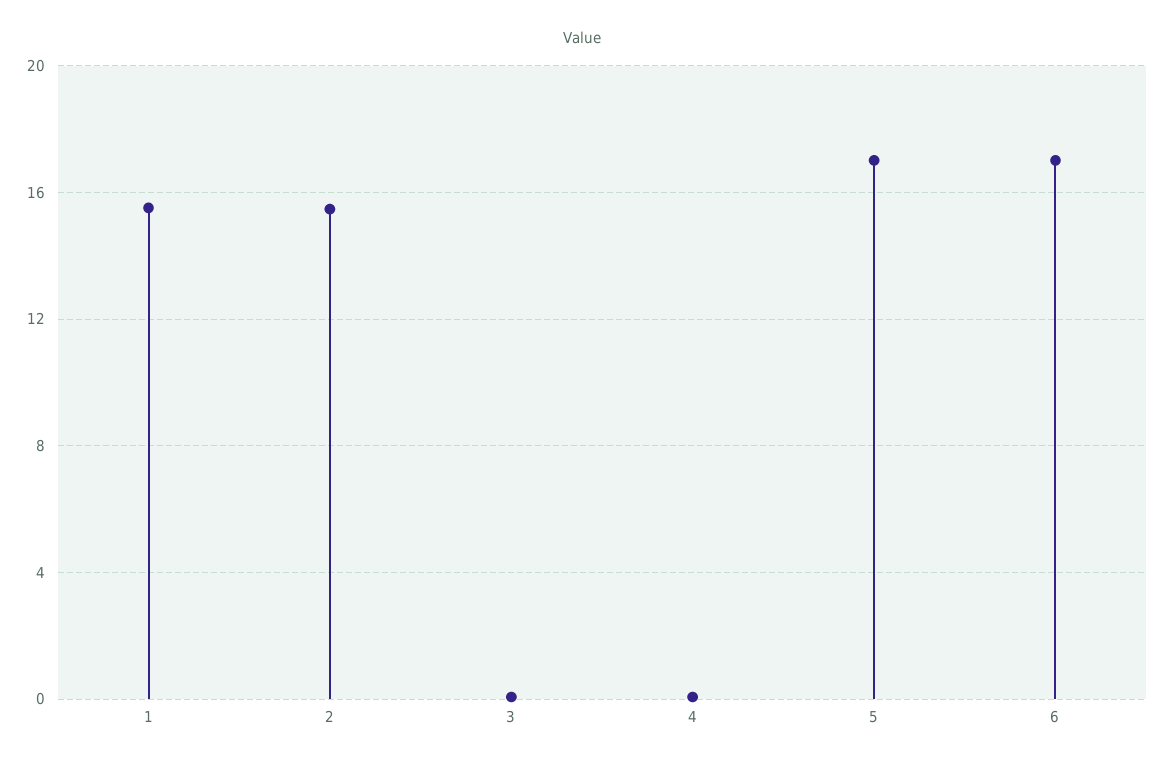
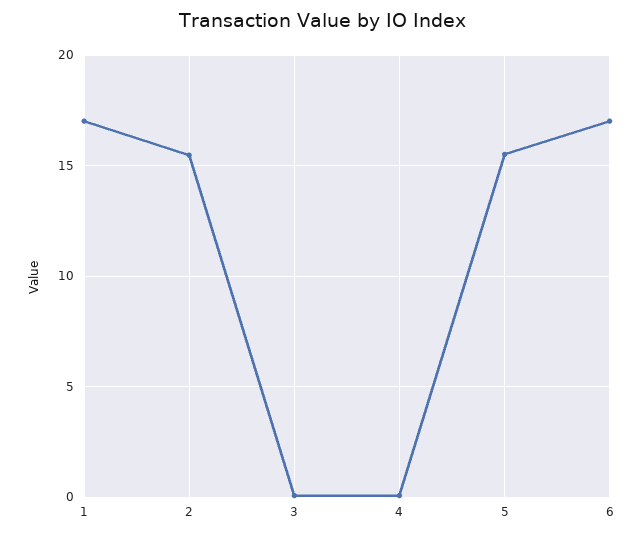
  {
-   "1": 15.5,
+   "1": 17,
    "2": 15.5,
    "3": 0,
    "4": 0,
-   "5": 17,
+   "5": 15.5,
    "6": 17
  }

